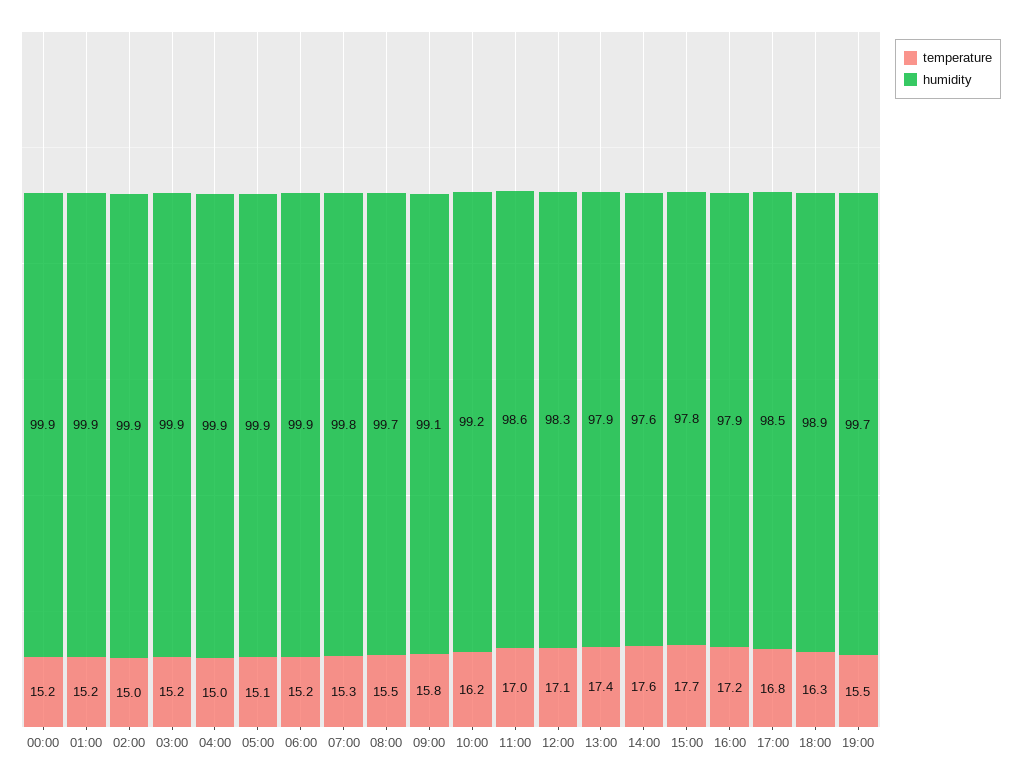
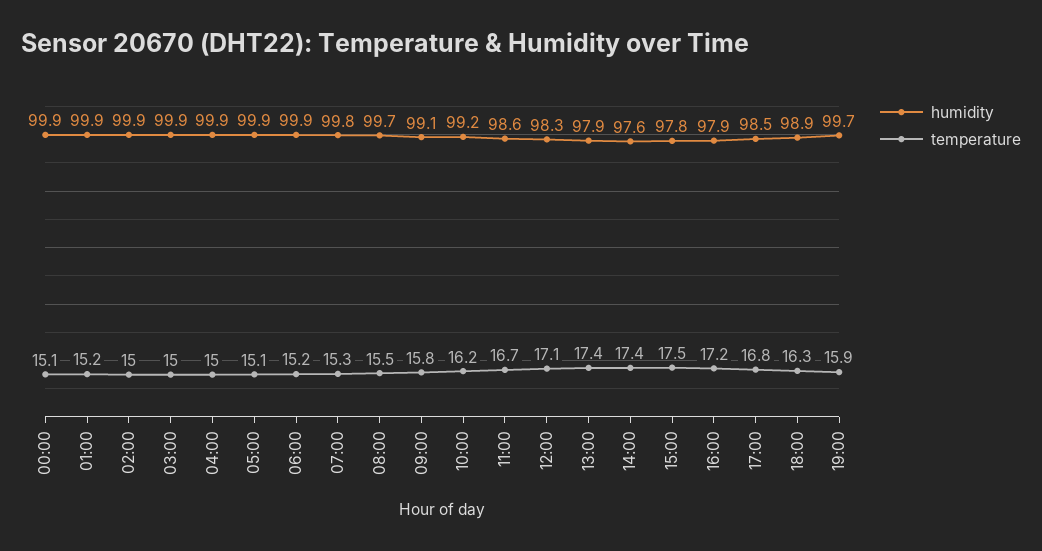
  {
    "temperature": {
-     "00:00": 15.2,
+     "00:00": 15.1,
      "01:00": 15.2,
      "02:00": 15,
-     "03:00": 15.2,
+     "03:00": 15,
      "04:00": 15,
      "05:00": 15.1,
      "06:00": 15.2,
      "07:00": 15.3,
      "08:00": 15.5,
      "09:00": 15.8,
      "10:00": 16.2,
-     "11:00": 17,
+     "11:00": 16.7,
      "12:00": 17.1,
      "13:00": 17.4,
-     "14:00": 17.6,
+     "14:00": 17.4,
-     "15:00": 17.7,
+     "15:00": 17.5,
      "16:00": 17.2,
      "17:00": 16.8,
      "18:00": 16.3,
-     "19:00": 15.5
+     "19:00": 15.9
    },
    "humidity": {
      "00:00": 99.9,
      "01:00": 99.9,
      "02:00": 99.9,
      "03:00": 99.9,
      "04:00": 99.9,
      "05:00": 99.9,
      "06:00": 99.9,
      "07:00": 99.8,
      "08:00": 99.7,
      "09:00": 99.1,
      "10:00": 99.2,
      "11:00": 98.6,
      "12:00": 98.3,
      "13:00": 97.9,
      "14:00": 97.6,
      "15:00": 97.8,
      "16:00": 97.9,
      "17:00": 98.5,
      "18:00": 98.9,
      "19:00": 99.7
    }
  }

